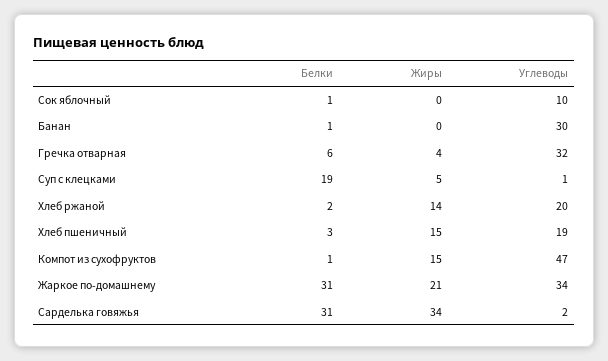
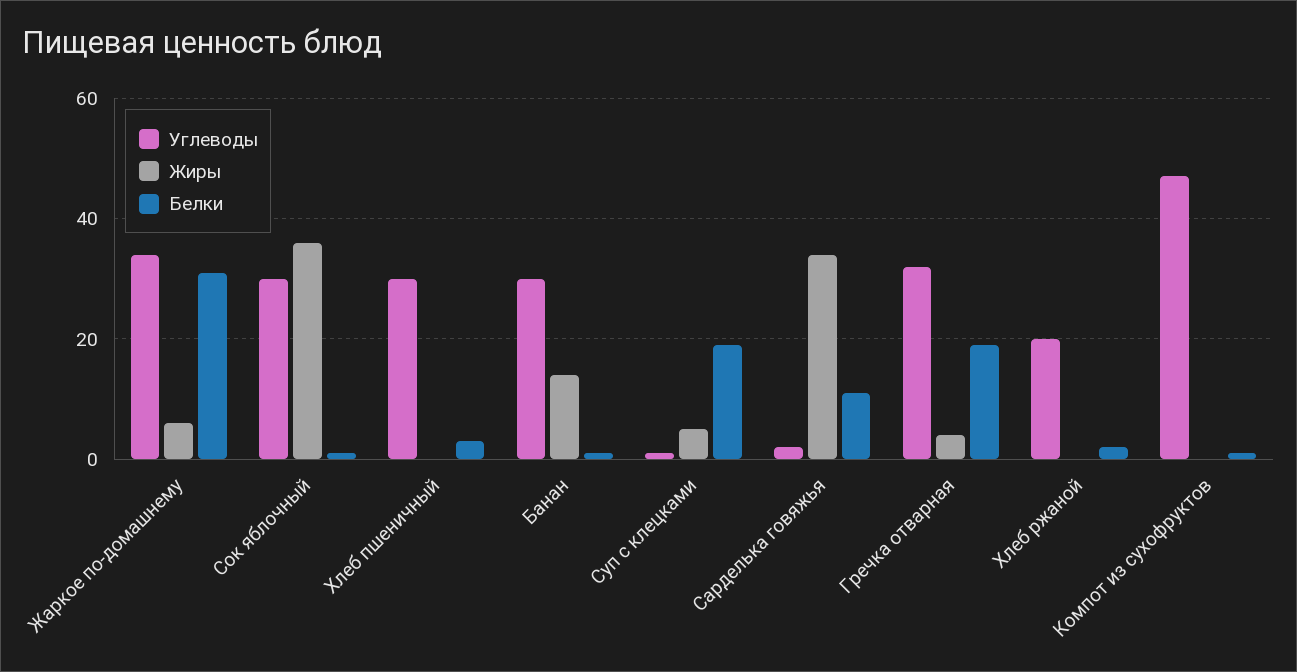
  {
    "Белки": {
      "Сок яблочный": 1,
      "Банан": 1,
-     "Гречка отварная": 6,
+     "Гречка отварная": 20,
      "Суп с клецками": 19,
      "Хлеб ржаной": 2,
      "Хлеб пшеничный": 3,
      "Компот из сухофруктов": 1,
      "Жаркое по-домашнему": 31,
-     "Сарделька говяжья": 31
+     "Сарделька говяжья": 10
    },
    "Жиры": {
-     "Сок яблочный": 0,
+     "Сок яблочный": 35,
-     "Банан": 0,
+     "Банан": 15,
      "Гречка отварная": 4,
      "Суп с клецками": 5,
-     "Хлеб ржаной": 14,
+     "Хлеб ржаной": 0,
-     "Хлеб пшеничный": 15,
+     "Хлеб пшеничный": 0,
-     "Компот из сухофруктов": 15,
+     "Компот из сухофруктов": 0,
-     "Жаркое по-домашнему": 21,
+     "Жаркое по-домашнему": 5,
      "Сарделька говяжья": 34
    },
    "Углеводы": {
-     "Сок яблочный": 10,
+     "Сок яблочный": 30,
      "Банан": 30,
      "Гречка отварная": 32,
      "Суп с клецками": 1,
      "Хлеб ржаной": 20,
-     "Хлеб пшеничный": 19,
+     "Хлеб пшеничный": 30,
      "Компот из сухофруктов": 47,
      "Жаркое по-домашнему": 34,
      "Сарделька говяжья": 2
    }
  }

